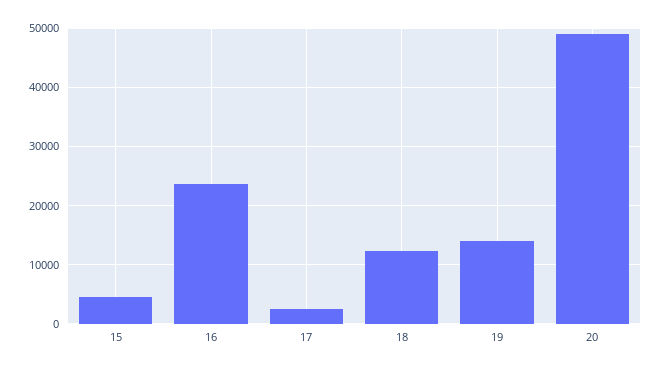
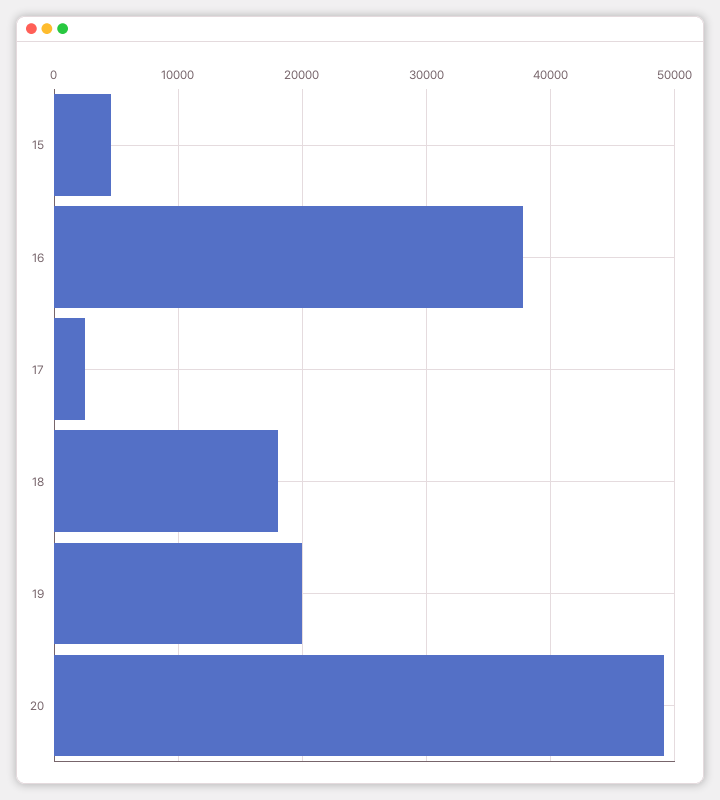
  {
    "15": 5000,
-   "16": 24000,
+   "16": 38000,
    "17": 2000,
-   "18": 12000,
+   "18": 18000,
-   "19": 14000,
+   "19": 20000,
    "20": 49000
  }

